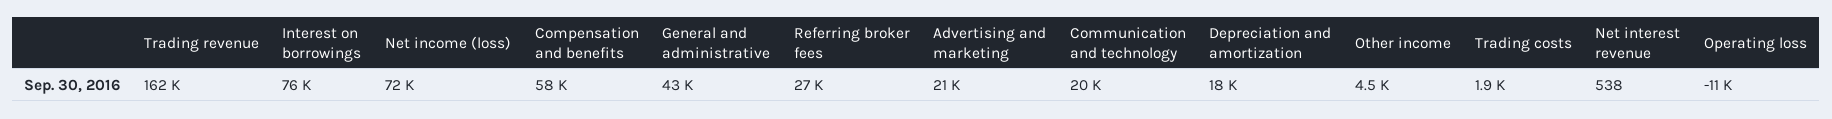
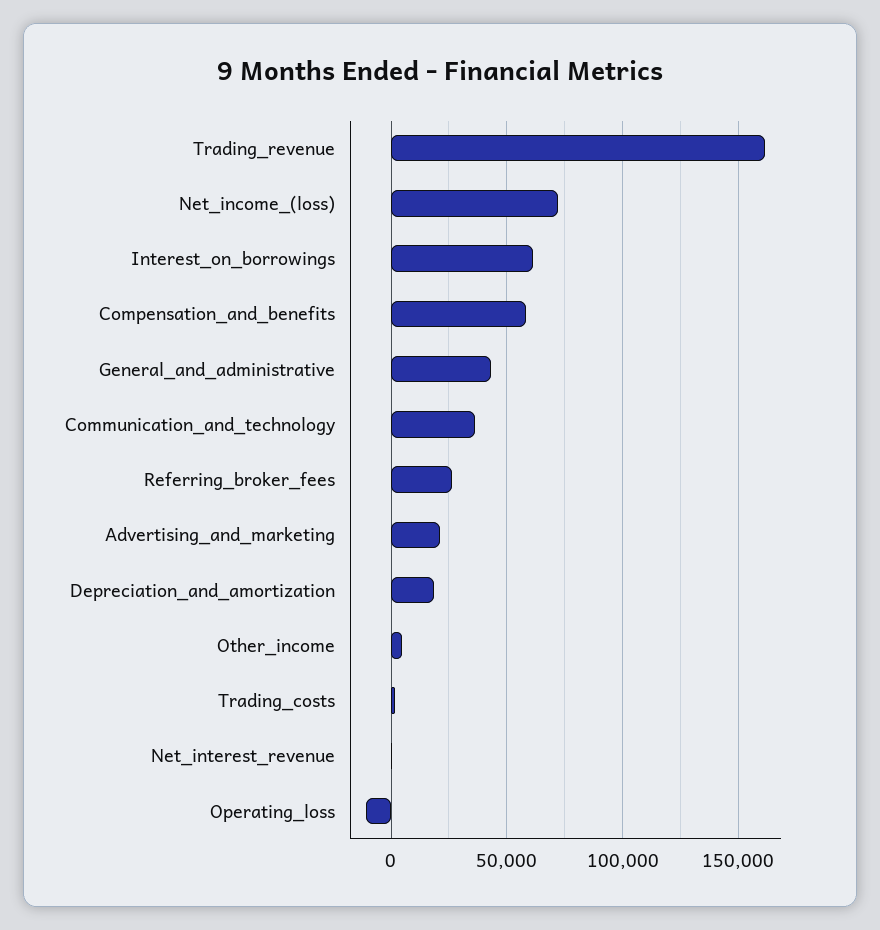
  {
    "Trading revenue": 162000,
-   "Interest on borrowings": 76000,
+   "Interest on borrowings": 60000,
    "Net income (loss)": 72000,
    "Compensation and benefits": 58000,
    "General and administrative": 43000,
    "Referring broker fees": 27000,
    "Advertising and marketing": 21000,
-   "Communication and technology": 20000,
+   "Communication and technology": 35000,
    "Depreciation and amortization": 18000,
    "Other income": 4500,
    "Trading costs": 1900,
    "Net interest revenue": 538,
    "Operating loss": -11000
  }

